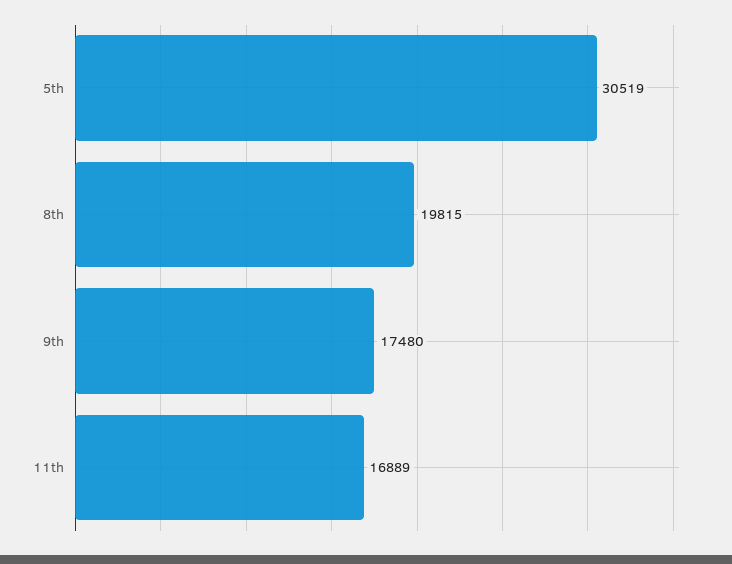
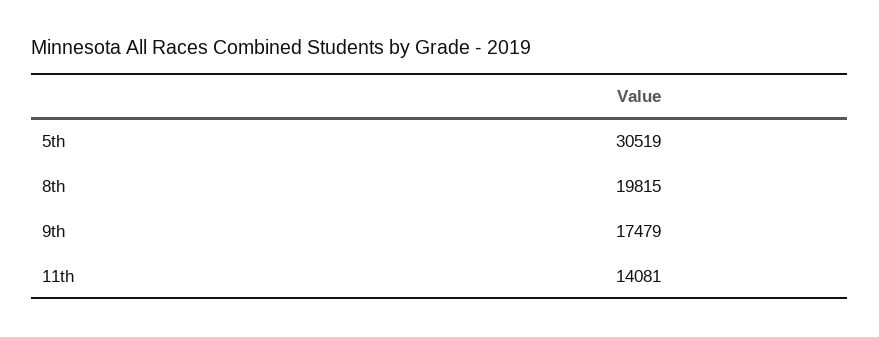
  {
    "5th": 30519,
    "8th": 19815,
-   "9th": 17480,
+   "9th": 17479,
-   "11th": 16889
+   "11th": 14081
  }

